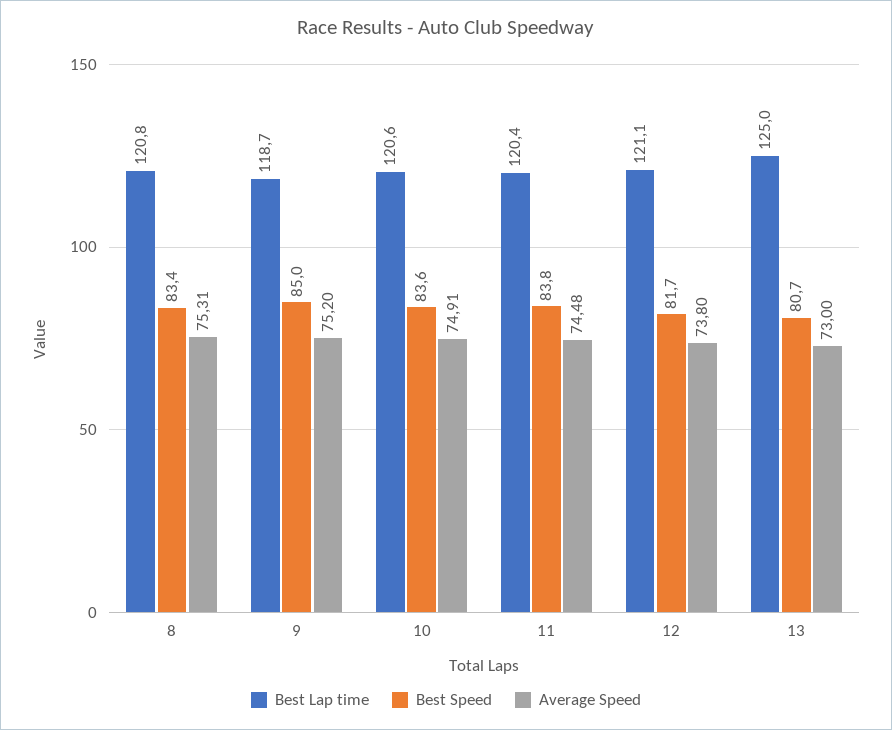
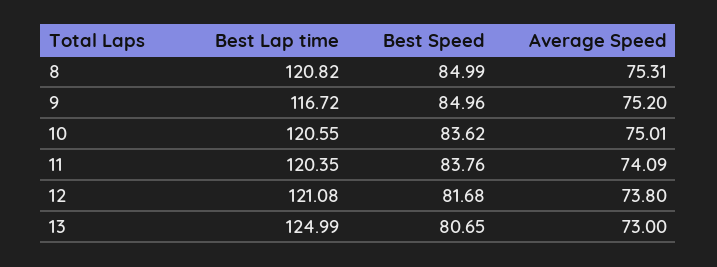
  {
    "Best Lap time": {
      "8": 120.82,
-     "9": 118.7,
+     "9": 116.72,
      "10": 120.55,
      "11": 120.35,
      "12": 121.08,
      "13": 124.99
    },
    "Best Speed": {
-     "8": 83.4,
+     "8": 84.99,
      "9": 84.96,
      "10": 83.62,
      "11": 83.76,
      "12": 81.68,
      "13": 80.65
    },
    "Average Speed": {
      "8": 75.31,
      "9": 75.2,
-     "10": 74.91,
+     "10": 75.01,
-     "11": 74.48,
+     "11": 74.09,
      "12": 73.8,
      "13": 73
    }
  }

